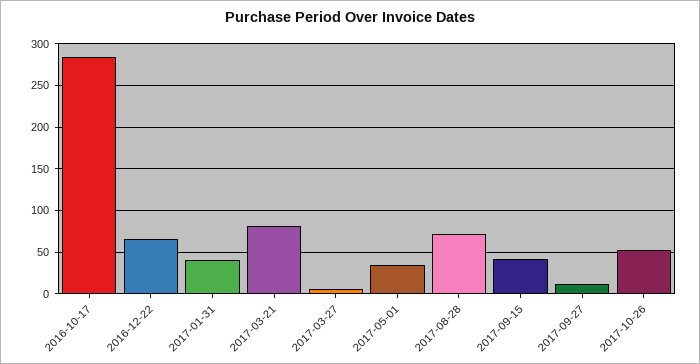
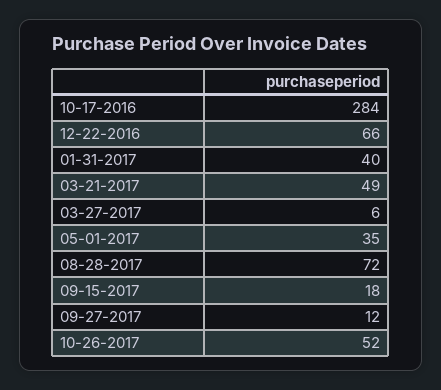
  {
    "2016-10-17": 284,
    "2016-12-22": 66,
    "2017-01-31": 40,
-   "2017-03-21": 80,
+   "2017-03-21": 49,
    "2017-03-27": 6,
    "2017-05-01": 35,
    "2017-08-28": 72,
-   "2017-09-15": 40,
+   "2017-09-15": 18,
    "2017-09-27": 12,
    "2017-10-26": 52
  }

